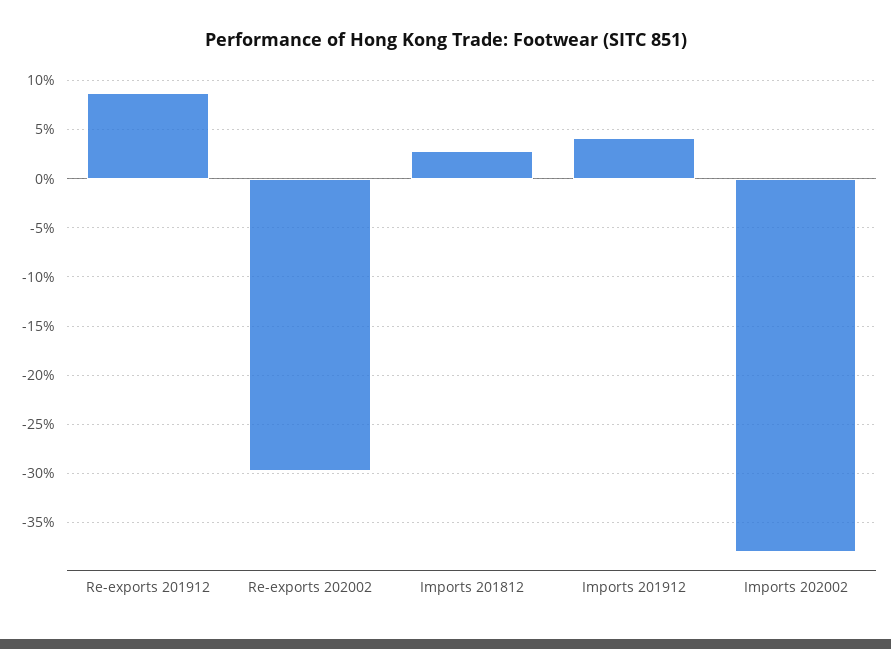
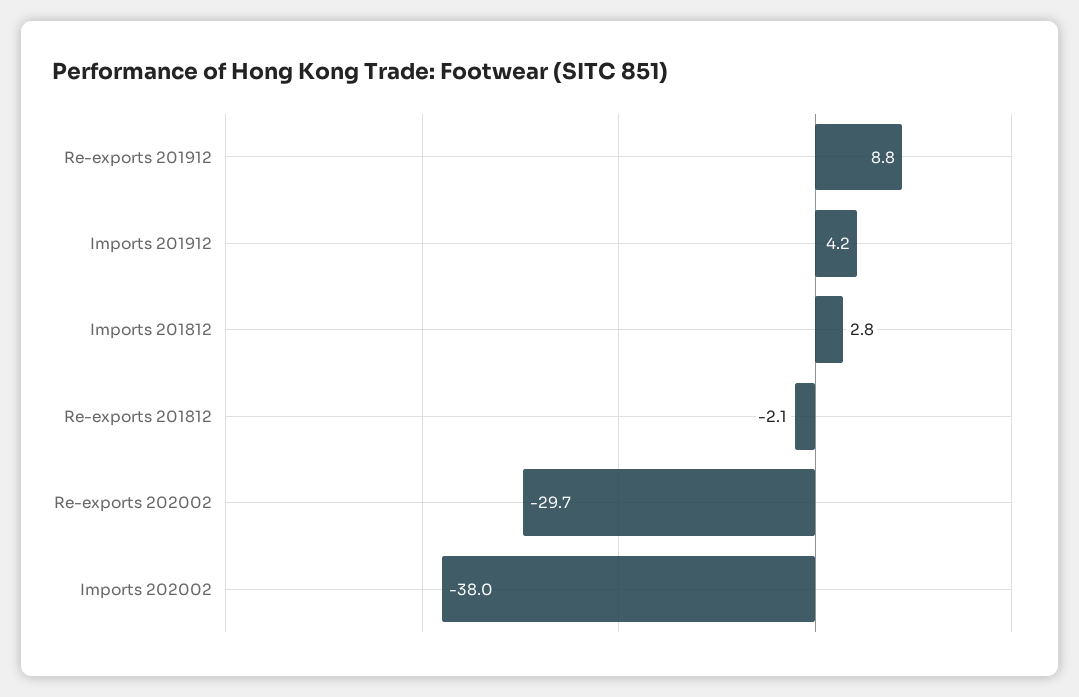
  {
    "Re-exports 201912": 8.8,
    "Re-exports 202002": -29.7,
    "Imports 201812": 2.8,
    "Imports 201912": 4.2,
-   "Imports 202002": -38
+   "Imports 202002": -38,
+   "Re-exports 201812": -2.1
  }

